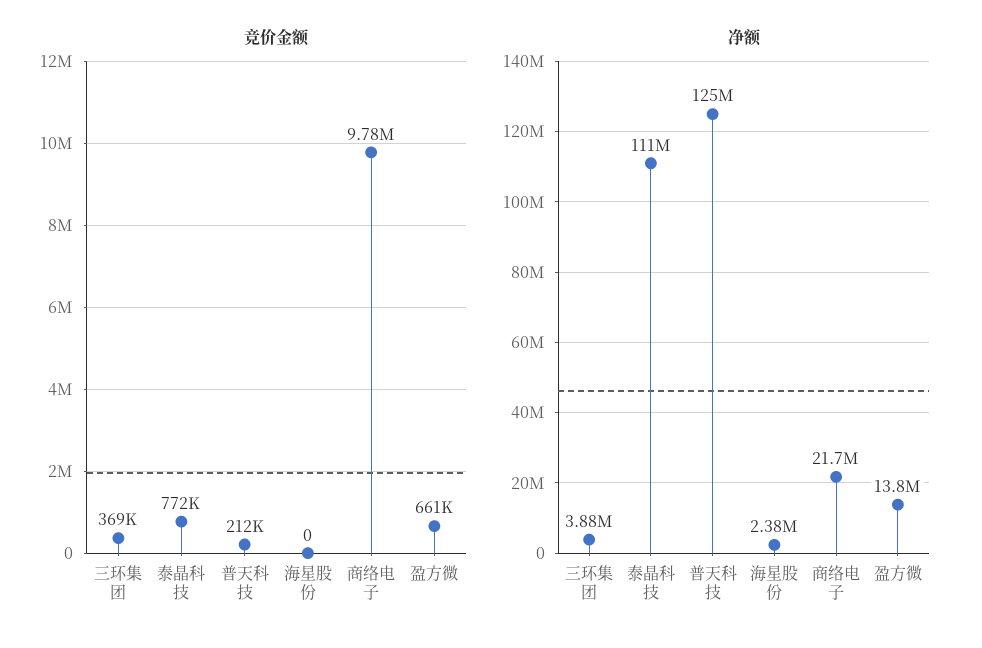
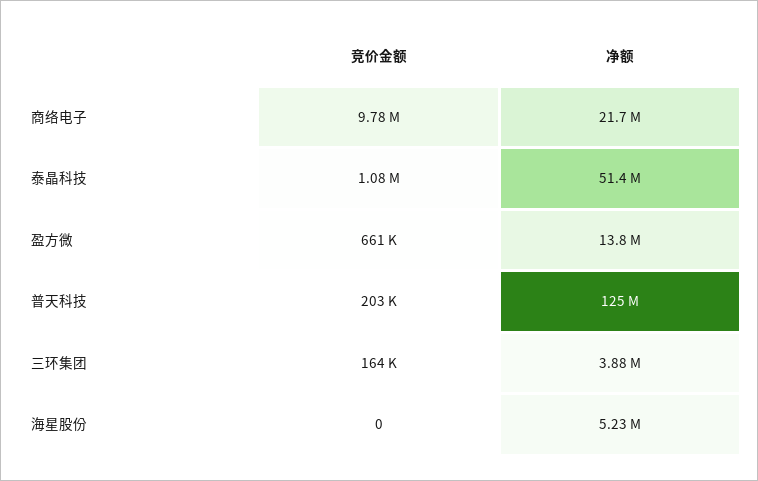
  {
    "竞价金额": {
-     "三环集团": 369000,
+     "三环集团": 164000,
-     "泰晶科技": 772000,
+     "泰晶科技": 1080000,
-     "普天科技": 212000,
+     "普天科技": 203000,
      "海星股份": 0,
      "商络电子": 9780000,
      "盈方微": 661000
    },
    "净额": {
      "三环集团": 3880000,
-     "泰晶科技": 111000000,
+     "泰晶科技": 51400000,
      "普天科技": 125000000,
-     "海星股份": 2380000,
+     "海星股份": 5230000,
      "商络电子": 21700000,
      "盈方微": 13800000
    }
  }

